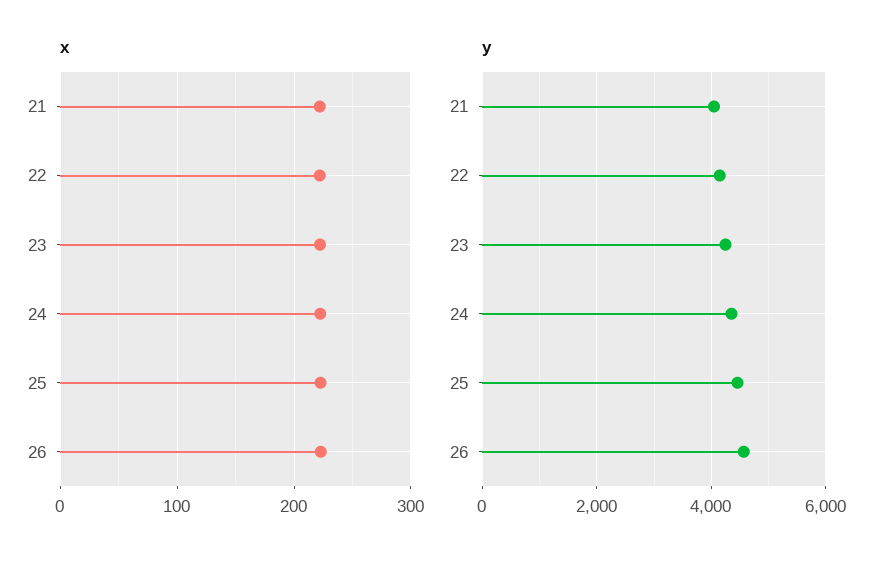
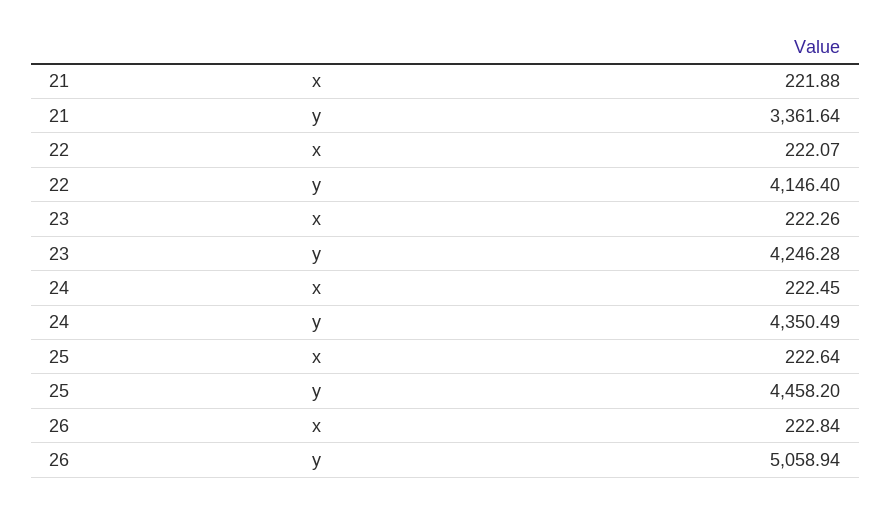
  {
    "x": {
      "21": 221.88,
      "22": 222.07,
      "23": 222.26,
      "24": 222.45,
      "25": 222.64,
      "26": 222.84
    },
    "y": {
-     "21": 4000,
+     "21": 3361.64,
      "22": 4146.4,
      "23": 4246.28,
      "24": 4350.49,
      "25": 4458.2,
-     "26": 4600
+     "26": 5058.94
    }
  }

